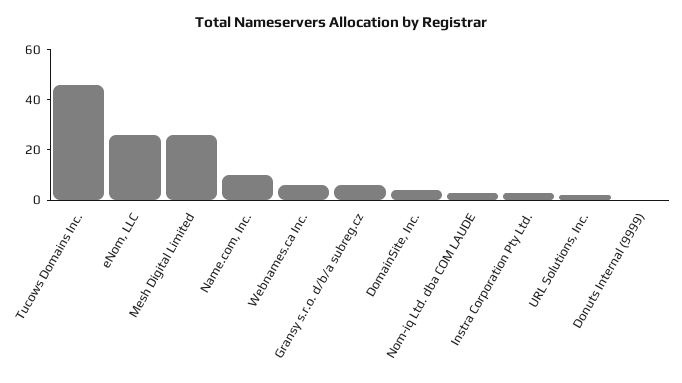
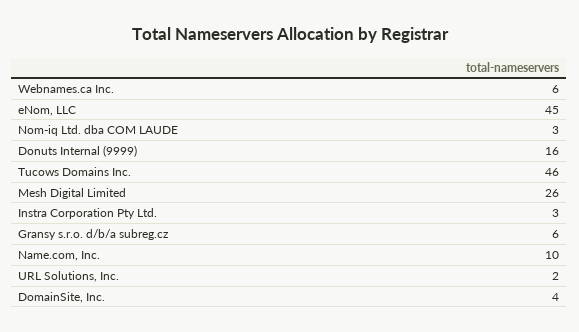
  {
    "Tucows Domains Inc.": 46,
-   "eNom, LLC": 25,
+   "eNom, LLC": 45,
    "Mesh Digital Limited": 26,
    "Name.com, Inc.": 10,
    "Webnames.ca Inc.": 6,
    "Gransy s.r.o. d/b/a subreg.cz": 6,
    "DomainSite, Inc.": 4,
    "Nom-iq Ltd. dba COM LAUDE": 3,
    "Instra Corporation Pty Ltd.": 3,
    "URL Solutions, Inc.": 2,
-   "Donuts Internal (9999)": 0
+   "Donuts Internal (9999)": 16
  }

